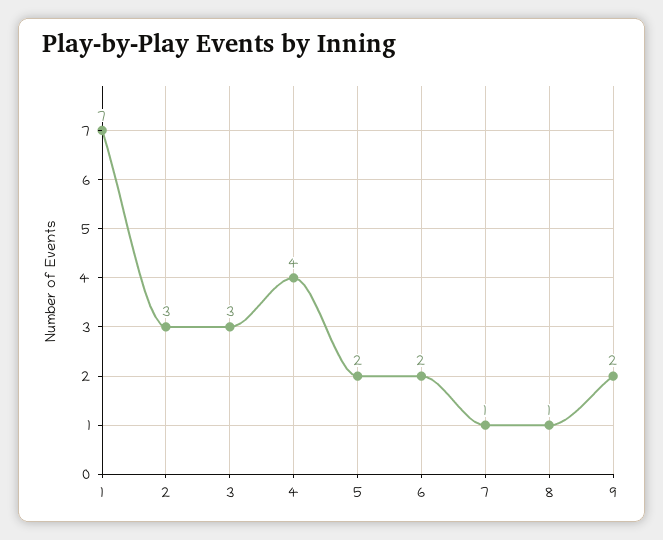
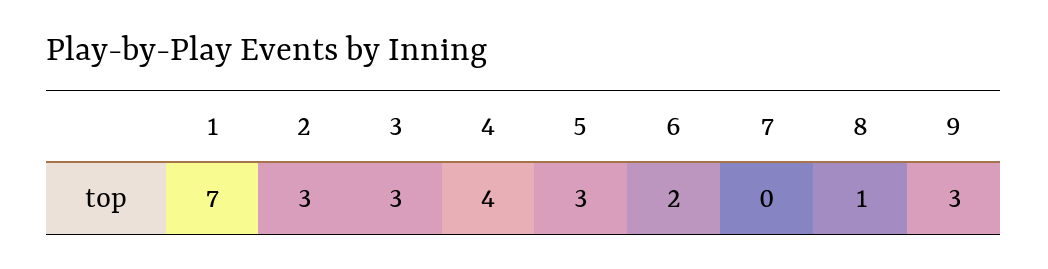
  {
    "1": 7,
    "2": 3,
    "3": 3,
    "4": 4,
-   "5": 2,
+   "5": 3,
    "6": 2,
-   "7": 1,
+   "7": 0,
    "8": 1,
-   "9": 2
+   "9": 3
  }

